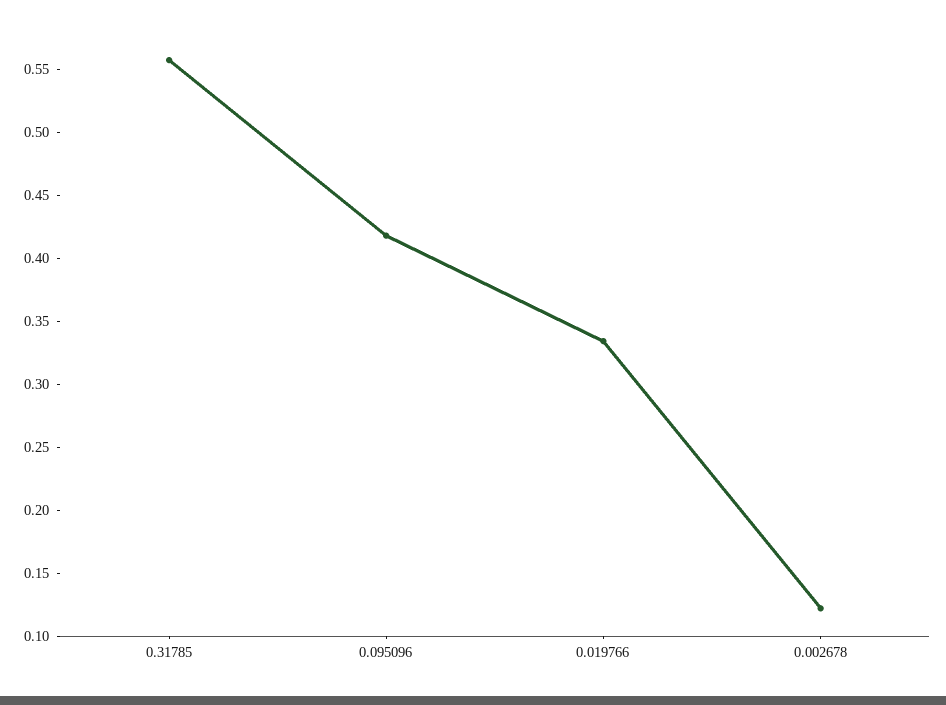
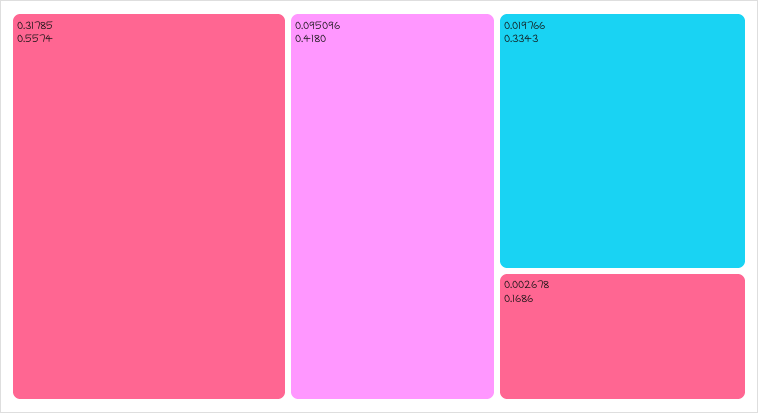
  {
    "0.31785": 0.5574,
    "0.095096": 0.418,
    "0.019766": 0.3343,
-   "0.002678": 0.12
+   "0.002678": 0.1686
  }

